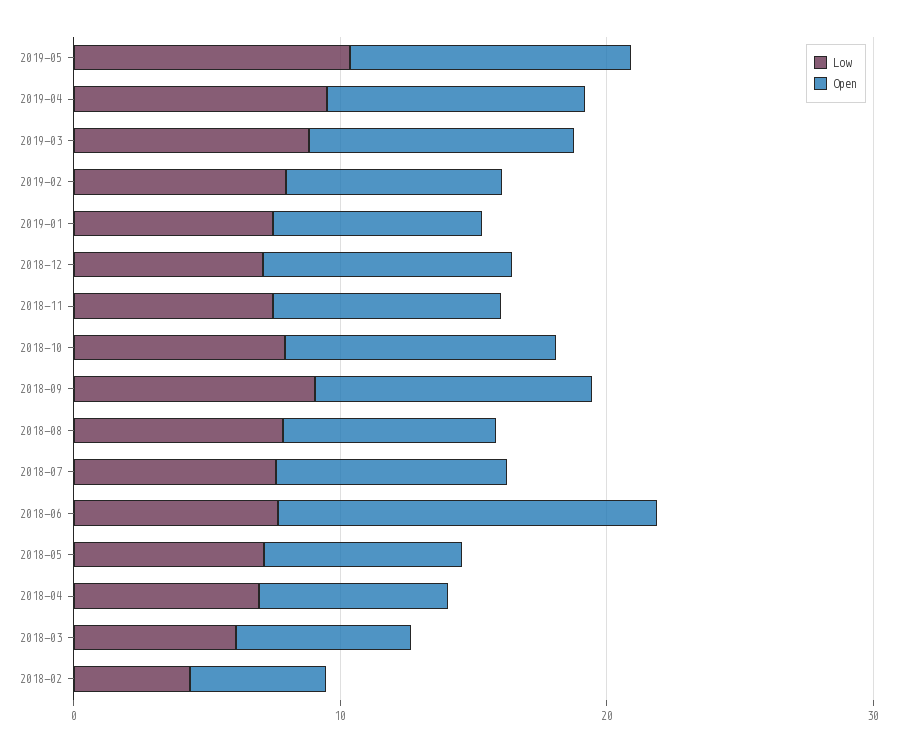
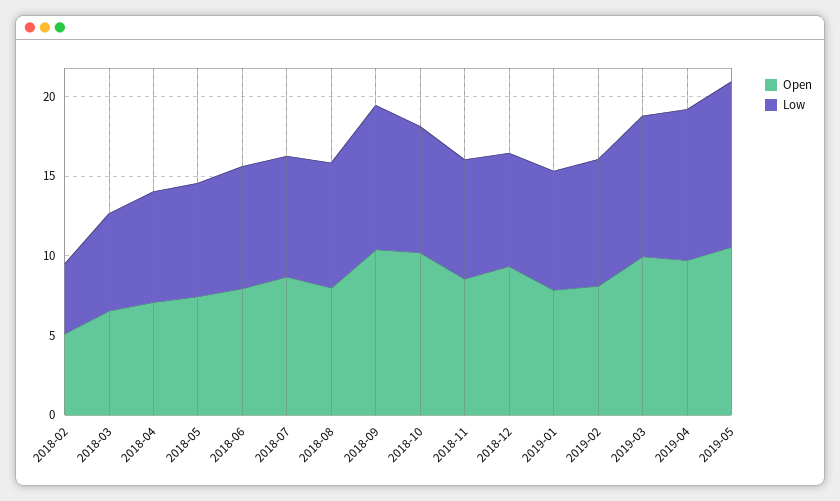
  {
    "Low": {
      "2019-05": 10,
      "2019-04": 9,
      "2019-03": 9,
      "2019-02": 8,
      "2019-01": 7,
      "2018-12": 7,
      "2018-11": 7,
      "2018-10": 8,
      "2018-09": 9,
      "2018-08": 8,
      "2018-07": 8,
      "2018-06": 8,
      "2018-05": 7,
      "2018-04": 7,
      "2018-03": 6,
      "2018-02": 4
    },
    "Open": {
      "2019-05": 11,
      "2019-04": 10,
      "2019-03": 10,
      "2019-02": 8,
      "2019-01": 8,
      "2018-12": 9,
      "2018-11": 9,
      "2018-10": 10,
      "2018-09": 10,
      "2018-08": 8,
      "2018-07": 9,
-     "2018-06": 14,
+     "2018-06": 8,
      "2018-05": 7,
      "2018-04": 7,
      "2018-03": 7,
      "2018-02": 5
    }
  }

